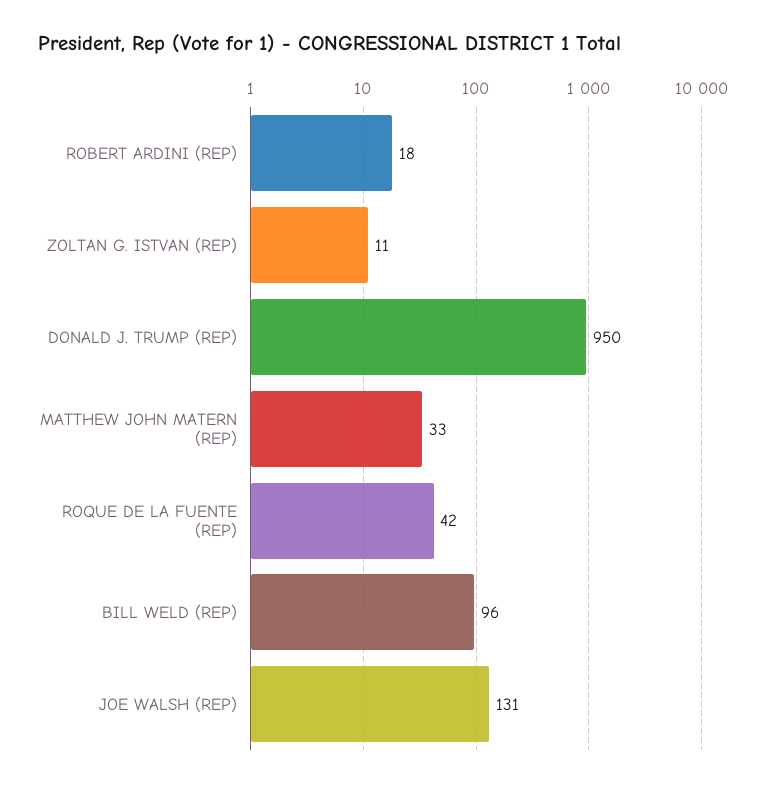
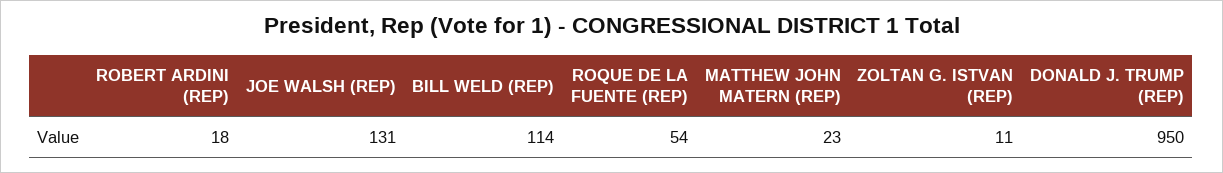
  {
    "ROBERT ARDINI (REP)": 18,
    "ZOLTAN G. ISTVAN (REP)": 11,
    "DONALD J. TRUMP (REP)": 950,
-   "MATTHEW JOHN MATERN (REP)": 33,
+   "MATTHEW JOHN MATERN (REP)": 23,
-   "ROQUE DE LA FUENTE (REP)": 42,
+   "ROQUE DE LA FUENTE (REP)": 54,
-   "BILL WELD (REP)": 96,
+   "BILL WELD (REP)": 114,
    "JOE WALSH (REP)": 131
  }

